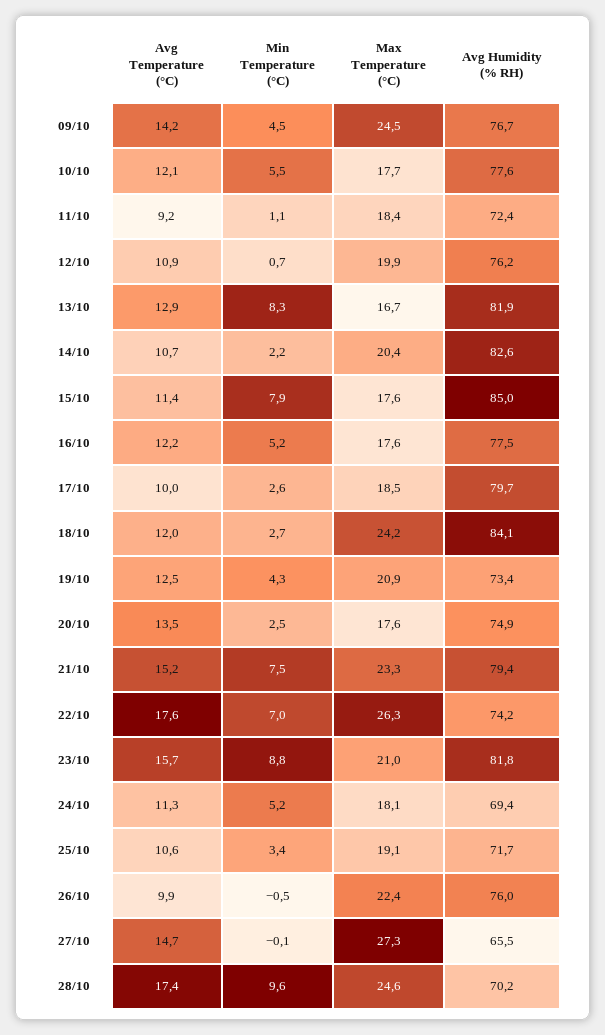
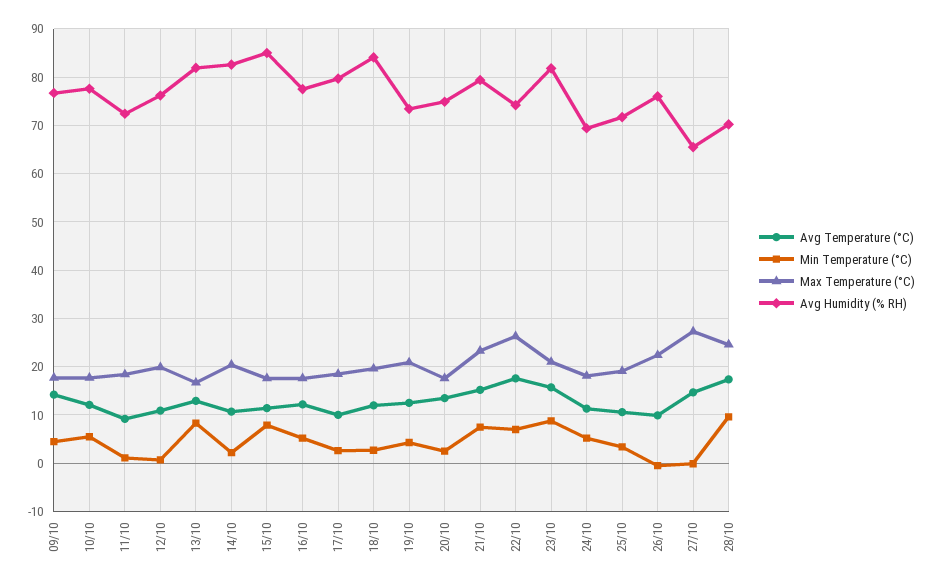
  {
    "Avg Temperature (°C)": {
      "09/10": 14.2,
      "10/10": 12.1,
      "11/10": 9.2,
      "12/10": 10.9,
      "13/10": 12.9,
      "14/10": 10.7,
      "15/10": 11.4,
      "16/10": 12.2,
      "17/10": 10,
      "18/10": 12,
      "19/10": 12.5,
      "20/10": 13.5,
      "21/10": 15.2,
      "22/10": 17.6,
      "23/10": 15.7,
      "24/10": 11.3,
      "25/10": 10.6,
      "26/10": 9.9,
      "27/10": 14.7,
      "28/10": 17.4
    },
    "Min Temperature (°C)": {
      "09/10": 4.5,
      "10/10": 5.5,
      "11/10": 1.1,
      "12/10": 0.7,
      "13/10": 8.3,
      "14/10": 2.2,
      "15/10": 7.9,
      "16/10": 5.2,
      "17/10": 2.6,
      "18/10": 2.7,
      "19/10": 4.3,
      "20/10": 2.5,
      "21/10": 7.5,
      "22/10": 7,
      "23/10": 8.8,
      "24/10": 5.2,
      "25/10": 3.4,
      "26/10": -0.5,
      "27/10": -0.1,
      "28/10": 9.6
    },
    "Max Temperature (°C)": {
-     "09/10": 24.5,
+     "09/10": 18,
      "10/10": 17.7,
      "11/10": 18.4,
      "12/10": 19.9,
      "13/10": 16.7,
      "14/10": 20.4,
      "15/10": 17.6,
      "16/10": 17.6,
      "17/10": 18.5,
-     "18/10": 24.2,
+     "18/10": 20,
      "19/10": 20.9,
      "20/10": 17.6,
      "21/10": 23.3,
      "22/10": 26.3,
      "23/10": 21,
      "24/10": 18.1,
      "25/10": 19.1,
      "26/10": 22.4,
      "27/10": 27.3,
      "28/10": 24.6
    },
    "Avg Humidity (% RH)": {
      "09/10": 76.7,
      "10/10": 77.6,
      "11/10": 72.4,
      "12/10": 76.2,
      "13/10": 81.9,
      "14/10": 82.6,
      "15/10": 85,
      "16/10": 77.5,
      "17/10": 79.7,
      "18/10": 84.1,
      "19/10": 73.4,
      "20/10": 74.9,
      "21/10": 79.4,
      "22/10": 74.2,
      "23/10": 81.8,
      "24/10": 69.4,
      "25/10": 71.7,
      "26/10": 76,
      "27/10": 65.5,
      "28/10": 70.2
    }
  }

